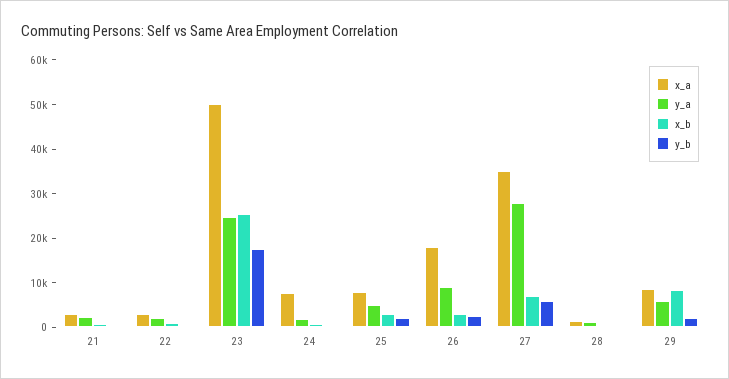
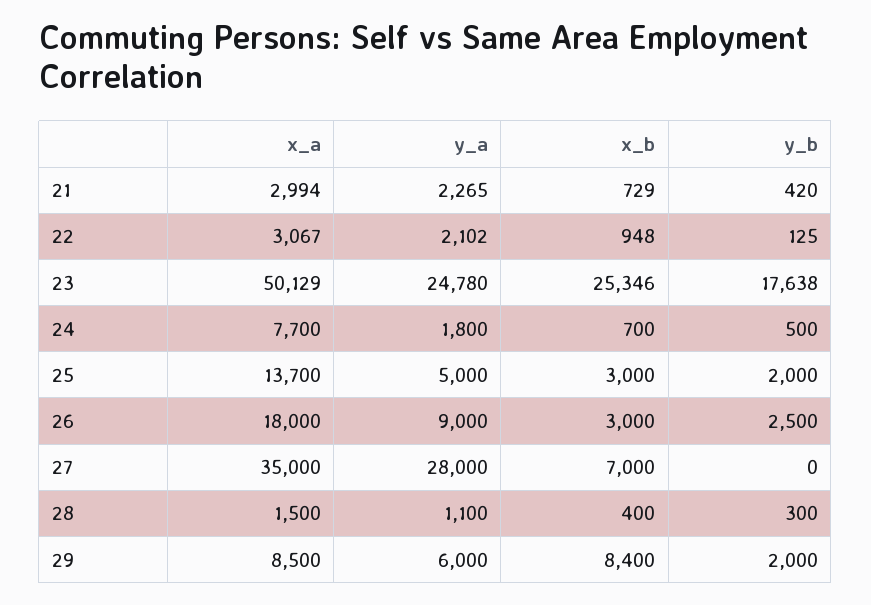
  {
    "x_a": {
      "21": 2994,
      "22": 3067,
      "23": 50129,
      "24": 7700,
-     "25": 8000,
+     "25": 13700,
      "26": 18000,
      "27": 35000,
      "28": 1500,
      "29": 8500
    },
    "y_a": {
      "21": 2265,
      "22": 2102,
      "23": 24780,
      "24": 1800,
      "25": 5000,
      "26": 9000,
      "27": 28000,
      "28": 1100,
      "29": 6000
    },
    "x_b": {
      "21": 729,
      "22": 948,
      "23": 25346,
      "24": 700,
      "25": 3000,
      "26": 3000,
      "27": 7000,
      "28": 400,
      "29": 8400
    },
    "y_b": {
      "21": 420,
      "22": 125,
      "23": 17638,
      "24": 500,
      "25": 2000,
      "26": 2500,
-     "27": 6000,
+     "27": 0,
      "28": 300,
      "29": 2000
    }
  }

